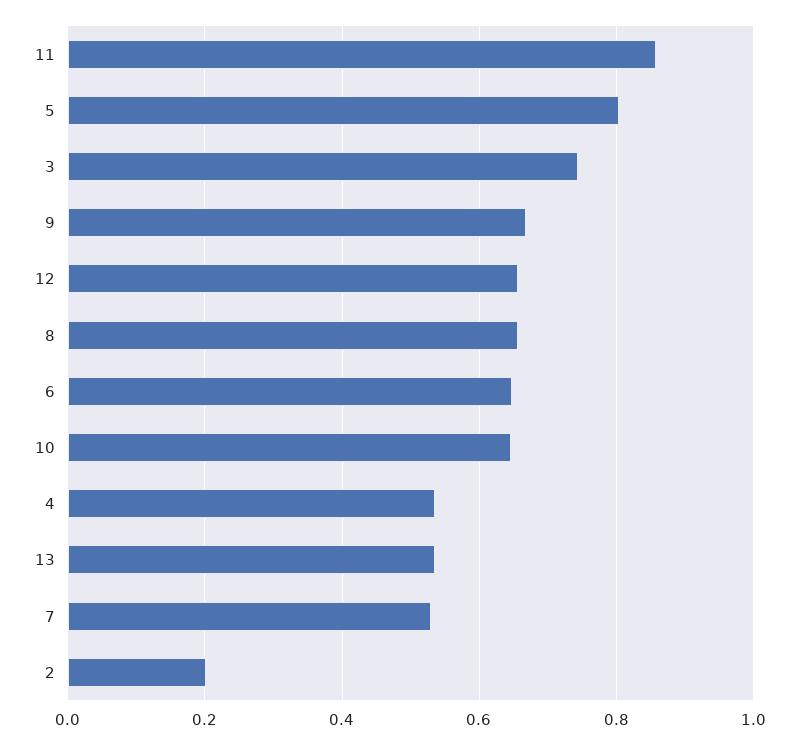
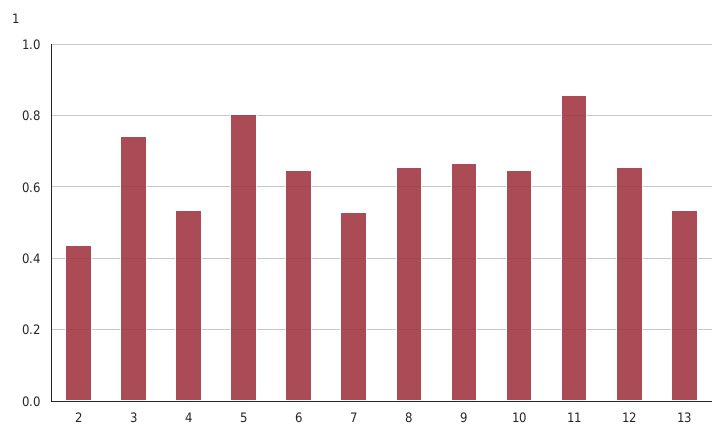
  {
    "11": 0.86,
    "5": 0.8,
    "3": 0.74,
    "9": 0.66,
    "12": 0.66,
    "8": 0.66,
    "6": 0.64,
    "10": 0.64,
    "4": 0.54,
    "13": 0.54,
    "7": 0.52,
-   "2": 0.2
+   "2": 0.44
  }

